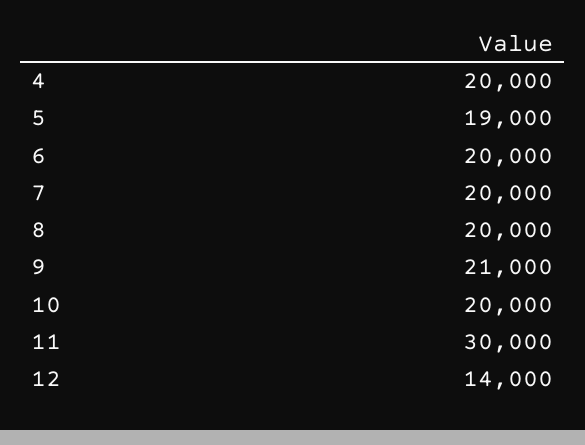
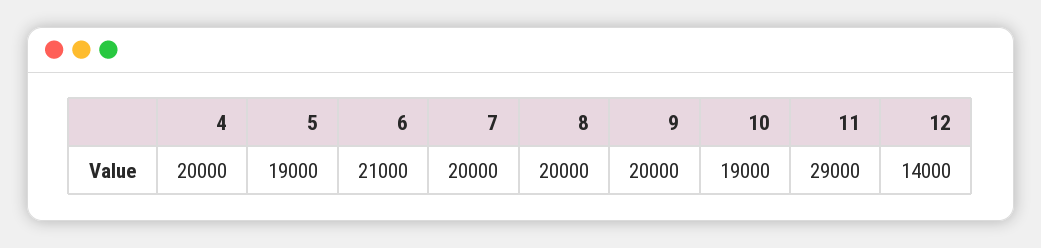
  {
    "4": 20000,
    "5": 19000,
-   "6": 20000,
+   "6": 21000,
    "7": 20000,
    "8": 20000,
-   "9": 21000,
+   "9": 20000,
-   "10": 20000,
+   "10": 19000,
-   "11": 30000,
+   "11": 29000,
    "12": 14000
  }

